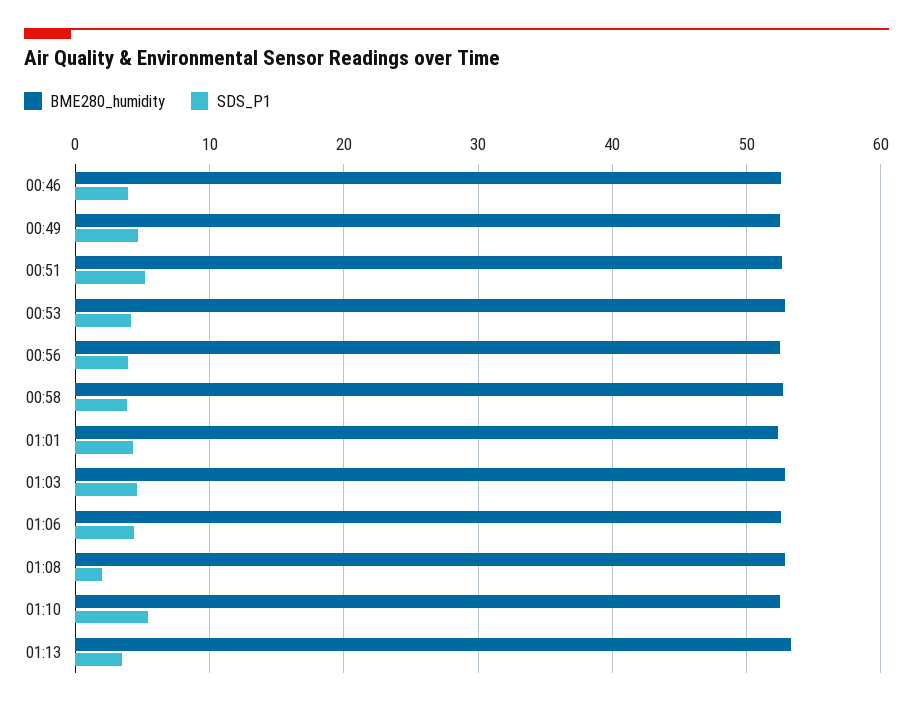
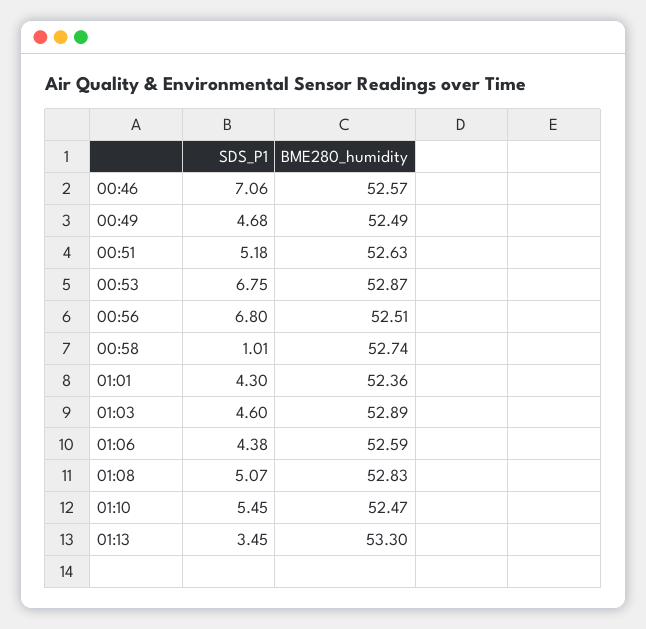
  {
    "BME280_humidity": {
      "00:46": 52.57,
      "00:49": 52.49,
      "00:51": 52.63,
      "00:53": 52.87,
      "00:56": 52.51,
      "00:58": 52.74,
      "01:01": 52.36,
      "01:03": 52.89,
      "01:06": 52.59,
      "01:08": 52.83,
      "01:10": 52.47,
      "01:13": 53.3
    },
    "SDS_P1": {
-     "00:46": 4,
+     "00:46": 7.06,
      "00:49": 4.68,
      "00:51": 5.18,
-     "00:53": 4,
+     "00:53": 6.75,
-     "00:56": 4,
+     "00:56": 6.8,
-     "00:58": 4,
+     "00:58": 1.01,
      "01:01": 4.3,
      "01:03": 4.6,
      "01:06": 4.38,
-     "01:08": 2,
+     "01:08": 5.07,
      "01:10": 5.45,
      "01:13": 3.45
    }
  }

